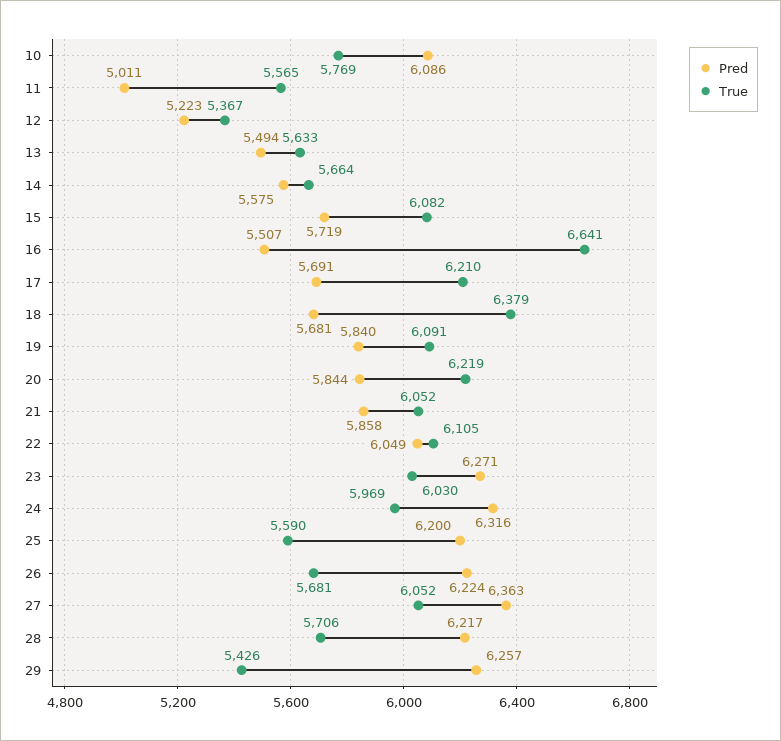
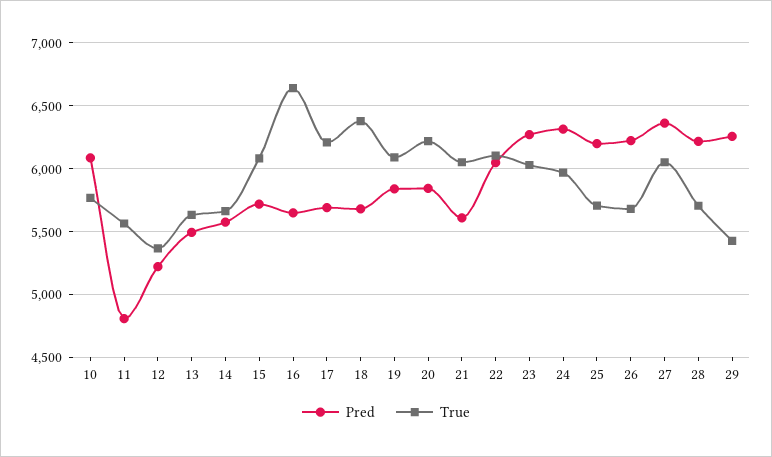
  {
    "Pred": {
      "10": 6086,
-     "11": 5011,
+     "11": 4800,
      "12": 5223,
      "13": 5494,
      "14": 5575,
      "15": 5719,
-     "16": 5507,
+     "16": 5650,
      "17": 5691,
      "18": 5681,
      "19": 5840,
      "20": 5844,
-     "21": 5858,
+     "21": 5600,
      "22": 6049,
      "23": 6271,
      "24": 6316,
      "25": 6200,
      "26": 6224,
      "27": 6363,
      "28": 6217,
      "29": 6257
    },
    "True": {
      "10": 5769,
      "11": 5565,
      "12": 5367,
      "13": 5633,
      "14": 5664,
      "15": 6082,
      "16": 6641,
      "17": 6210,
      "18": 6379,
      "19": 6091,
      "20": 6219,
      "21": 6052,
      "22": 6105,
      "23": 6030,
      "24": 5969,
-     "25": 5590,
+     "25": 5700,
      "26": 5681,
      "27": 6052,
      "28": 5706,
      "29": 5426
    }
  }

